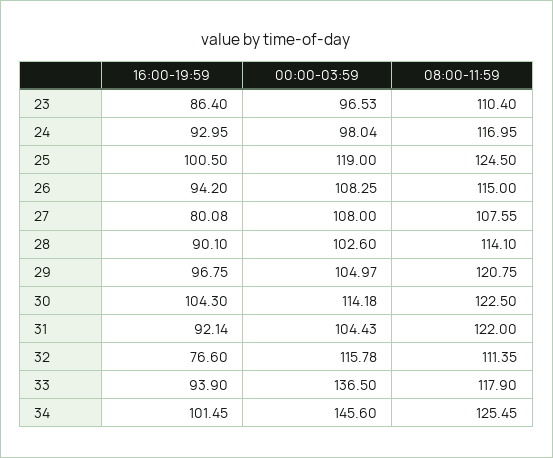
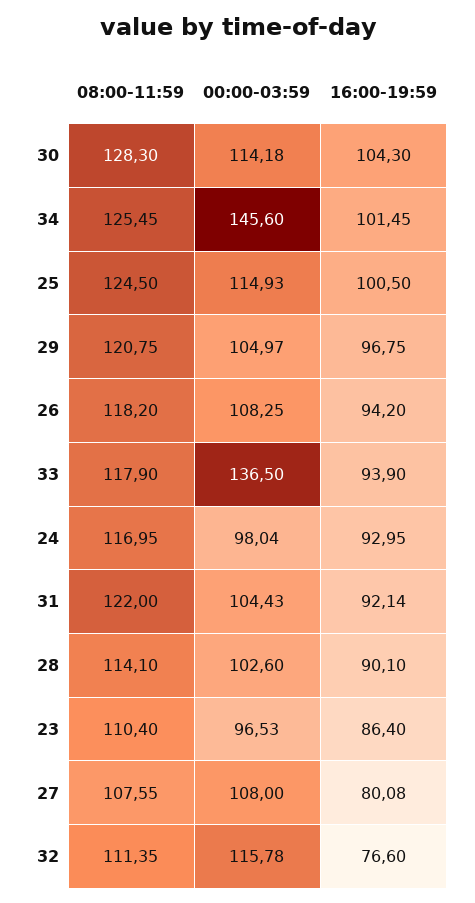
  {
    "16:00-19:59": {
      "23": 86.4,
      "24": 92.95,
      "25": 100.5,
      "26": 94.2,
      "27": 80.08,
      "28": 90.1,
      "29": 96.75,
      "30": 104.3,
      "31": 92.14,
      "32": 76.6,
      "33": 93.9,
      "34": 101.45
    },
    "00:00-03:59": {
      "23": 96.53,
      "24": 98.04,
-     "25": 119,
+     "25": 114.93,
      "26": 108.25,
      "27": 108,
      "28": 102.6,
      "29": 104.97,
      "30": 114.18,
      "31": 104.43,
      "32": 115.78,
      "33": 136.5,
      "34": 145.6
    },
    "08:00-11:59": {
      "23": 110.4,
      "24": 116.95,
      "25": 124.5,
-     "26": 115,
+     "26": 118.2,
      "27": 107.55,
      "28": 114.1,
      "29": 120.75,
-     "30": 122.5,
+     "30": 128.3,
      "31": 122,
      "32": 111.35,
      "33": 117.9,
      "34": 125.45
    }
  }

